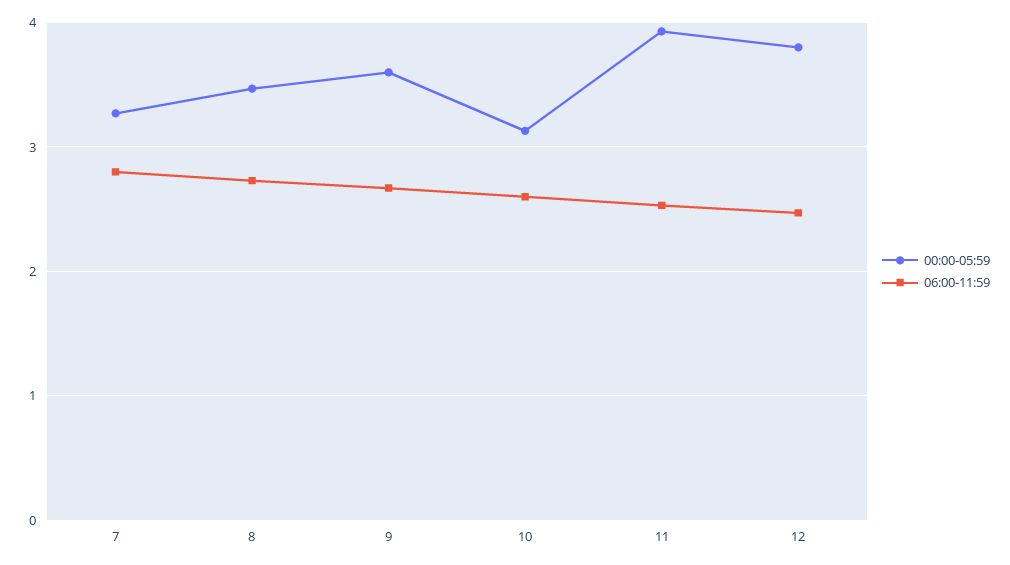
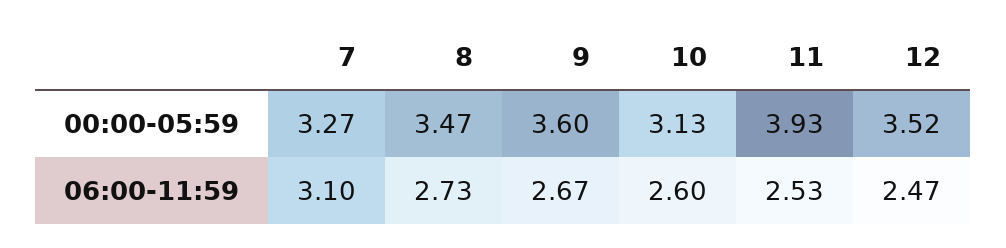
  {
    "00:00-05:59": {
      "7": 3.27,
      "8": 3.47,
      "9": 3.6,
      "10": 3.13,
      "11": 3.93,
-     "12": 3.8
+     "12": 3.52
    },
    "06:00-11:59": {
-     "7": 2.8,
+     "7": 3.1,
      "8": 2.73,
      "9": 2.67,
      "10": 2.6,
      "11": 2.53,
      "12": 2.47
    }
  }

